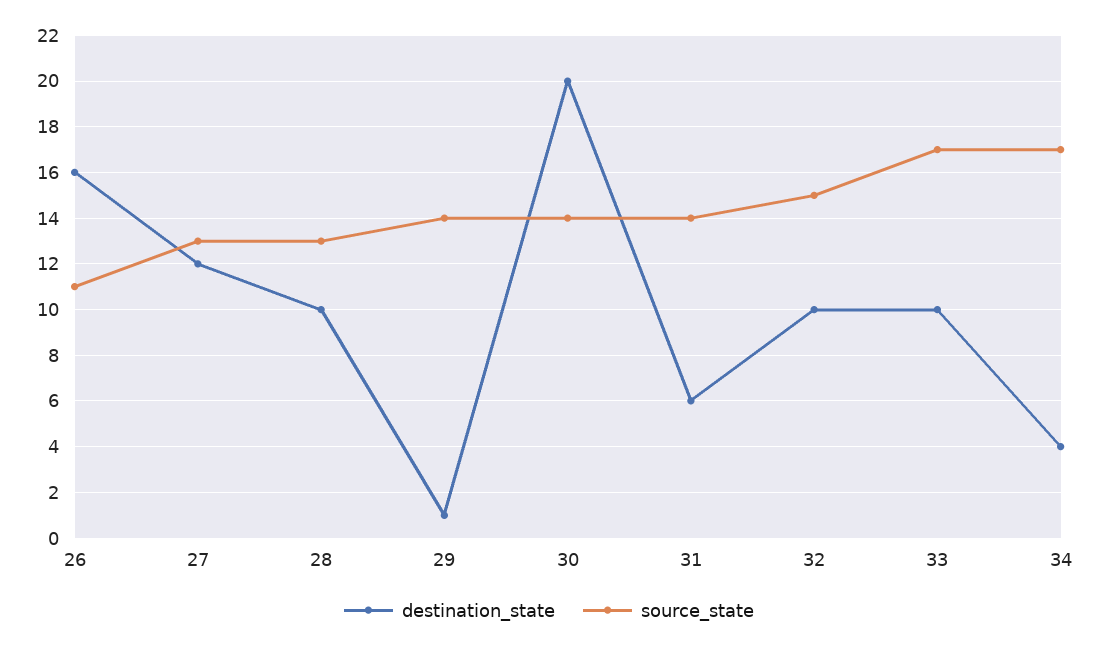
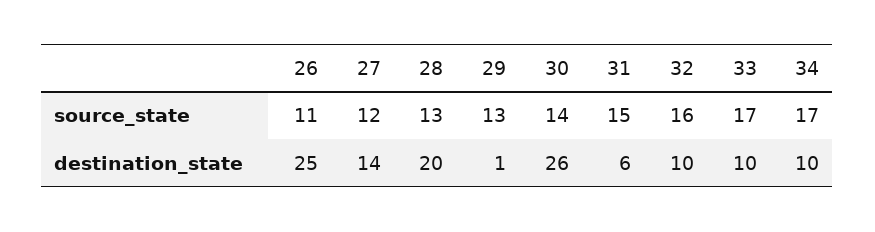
  {
    "destination_state": {
-     "26": 16,
+     "26": 25,
-     "27": 12,
+     "27": 14,
-     "28": 10,
+     "28": 20,
      "29": 1,
-     "30": 20,
+     "30": 26,
      "31": 6,
      "32": 10,
      "33": 10,
-     "34": 4
+     "34": 10
    },
    "source_state": {
      "26": 11,
-     "27": 13,
+     "27": 12,
      "28": 13,
-     "29": 14,
+     "29": 13,
      "30": 14,
-     "31": 14,
+     "31": 15,
-     "32": 15,
+     "32": 16,
      "33": 17,
      "34": 17
    }
  }

